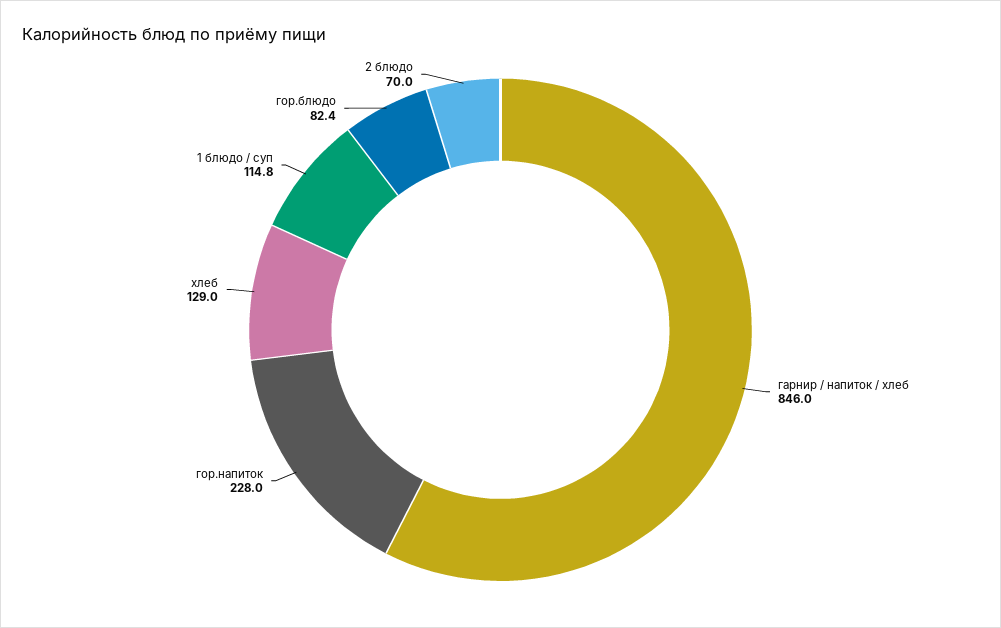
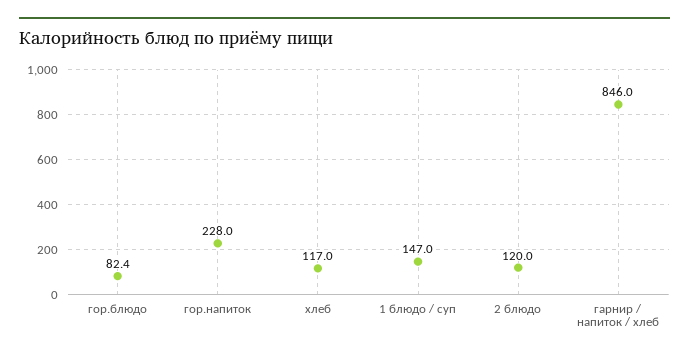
  {
    "гарнир / напиток / хлеб": 846,
    "гор.напиток": 228,
-   "хлеб": 129,
+   "хлеб": 117,
-   "1 блюдо / суп": 114.8,
+   "1 блюдо / суп": 147,
    "гор.блюдо": 82.4,
-   "2 блюдо": 70
+   "2 блюдо": 120
  }

